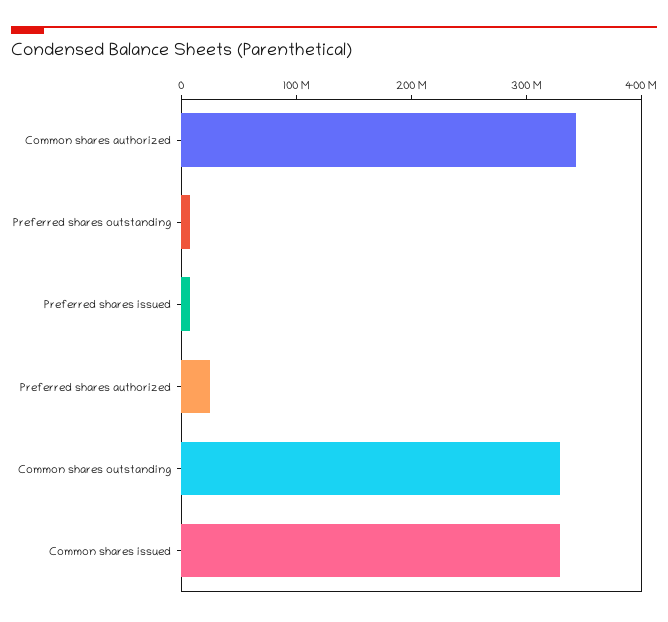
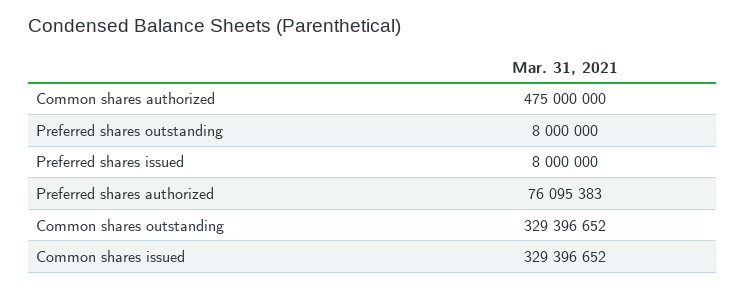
  {
-   "Common shares authorized": 340000000,
+   "Common shares authorized": 475000000,
    "Preferred shares outstanding": 8000000,
    "Preferred shares issued": 8000000,
-   "Preferred shares authorized": 20000000,
+   "Preferred shares authorized": 76095383,
    "Common shares outstanding": 329396652,
    "Common shares issued": 329396652
  }

